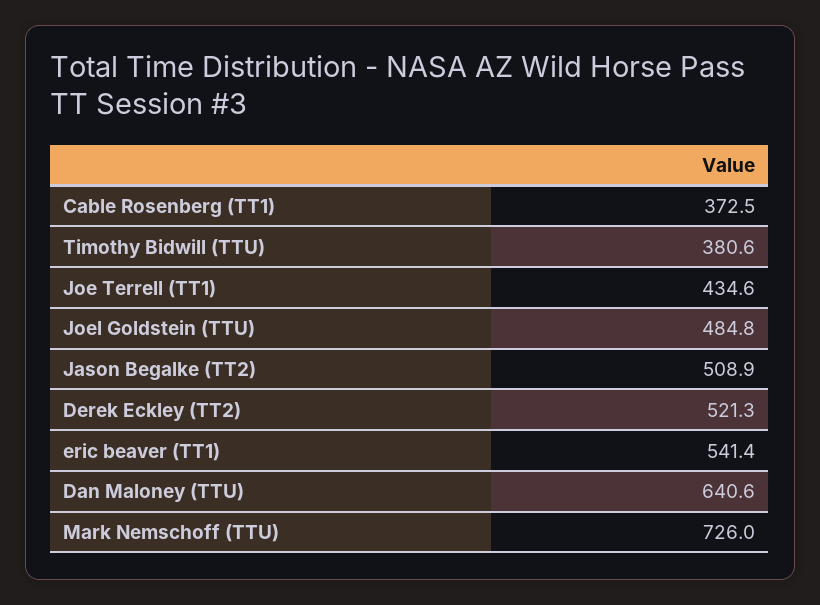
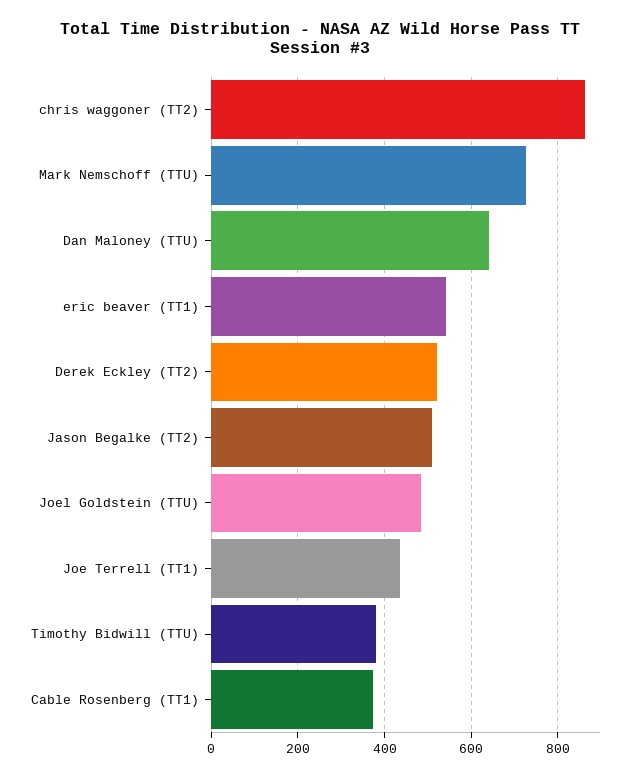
  {
    "Cable Rosenberg (TT1)": 372.5,
    "Timothy Bidwill (TTU)": 380.6,
    "Joe Terrell (TT1)": 434.6,
    "Joel Goldstein (TTU)": 484.8,
    "Jason Begalke (TT2)": 508.9,
    "Derek Eckley (TT2)": 521.3,
    "eric beaver (TT1)": 541.4,
    "Dan Maloney (TTU)": 640.6,
-   "Mark Nemschoff (TTU)": 726
+   "Mark Nemschoff (TTU)": 726,
+   "chris waggoner (TT2)": 860
  }

